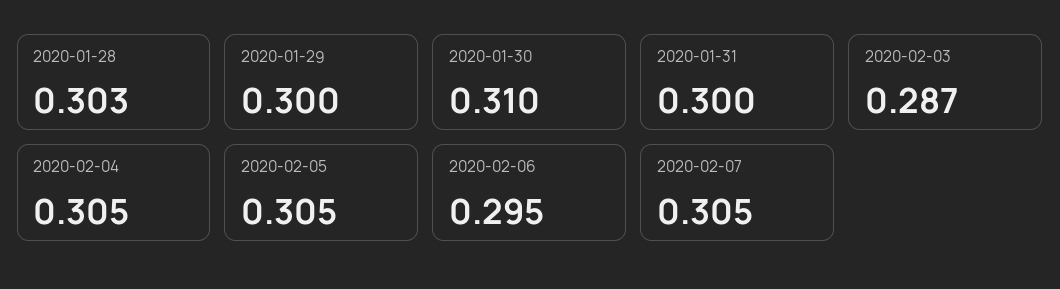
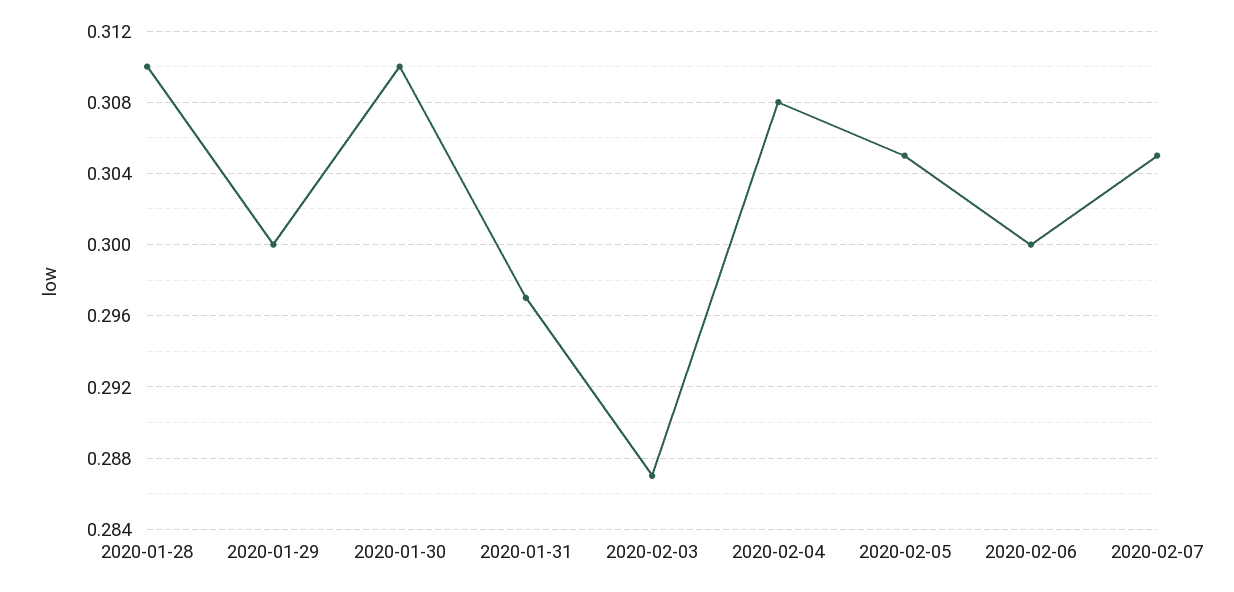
  {
-   "2020-01-28": 0.303,
+   "2020-01-28": 0.31,
    "2020-01-29": 0.3,
    "2020-01-30": 0.31,
-   "2020-01-31": 0.3,
+   "2020-01-31": 0.297,
    "2020-02-03": 0.287,
-   "2020-02-04": 0.305,
+   "2020-02-04": 0.308,
    "2020-02-05": 0.305,
-   "2020-02-06": 0.295,
+   "2020-02-06": 0.3,
    "2020-02-07": 0.305
  }

